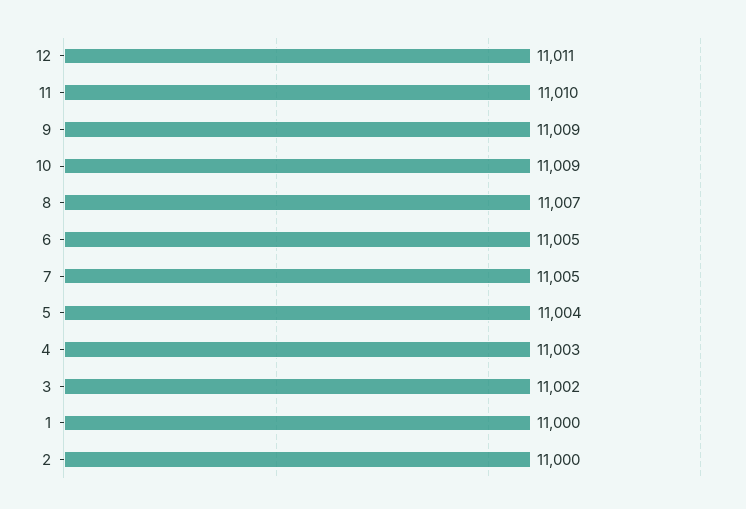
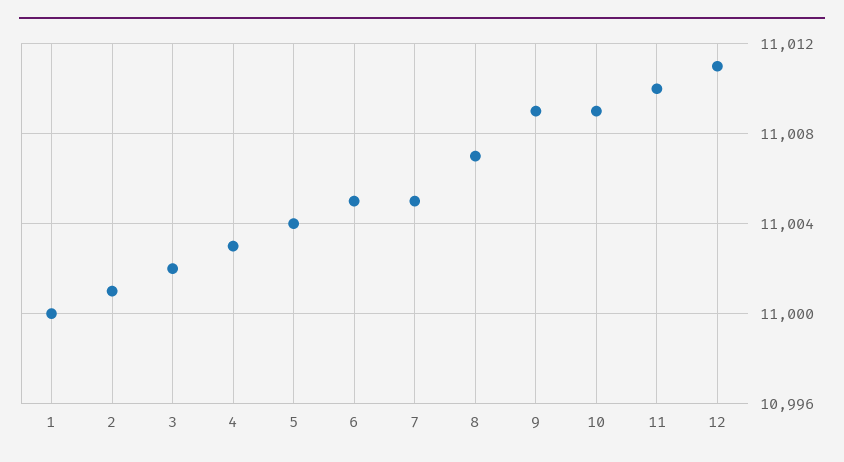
  {
    "12": 11011,
    "11": 11010,
    "9": 11009,
    "10": 11009,
    "8": 11007,
    "6": 11005,
    "7": 11005,
    "5": 11004,
    "4": 11003,
    "3": 11002,
    "1": 11000,
-   "2": 11000
+   "2": 11001
  }

